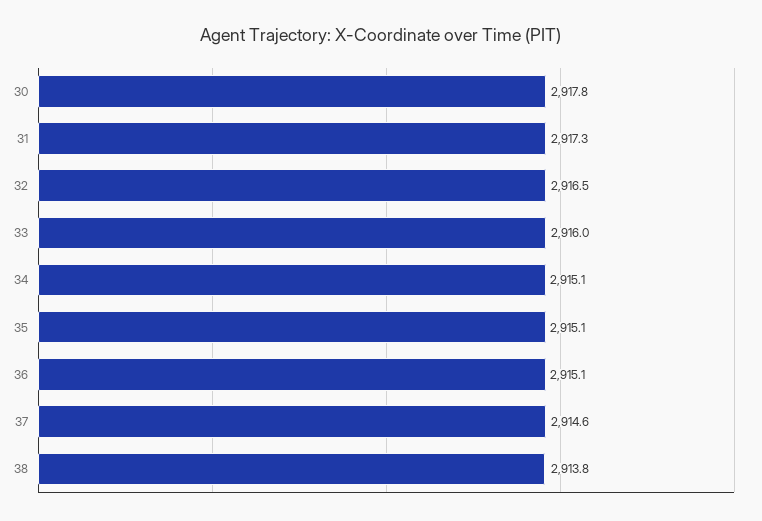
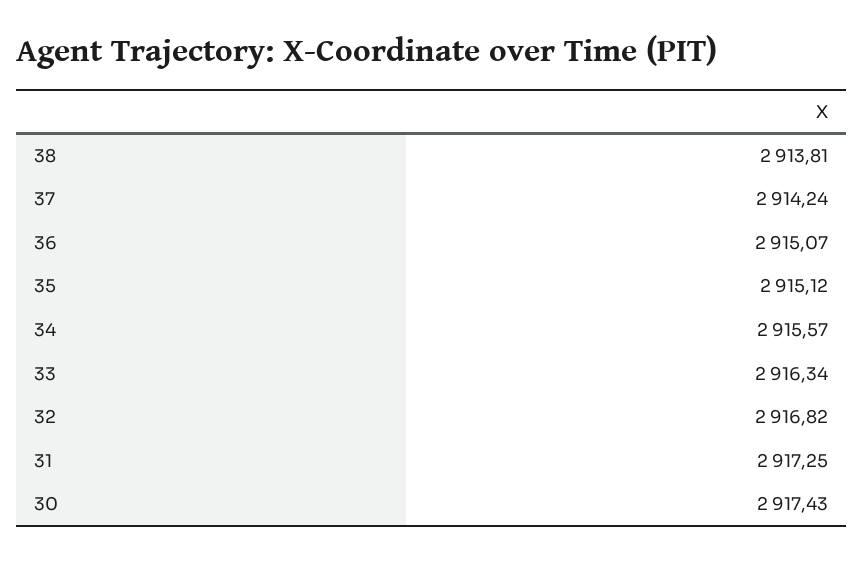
  {
-   "30": 2917.8,
+   "30": 2917.43,
    "31": 2917.25,
-   "32": 2916.5,
+   "32": 2916.82,
-   "33": 2916,
+   "33": 2916.34,
-   "34": 2915.1,
+   "34": 2915.57,
    "35": 2915.12,
    "36": 2915.07,
-   "37": 2914.6,
+   "37": 2914.24,
    "38": 2913.81
  }

